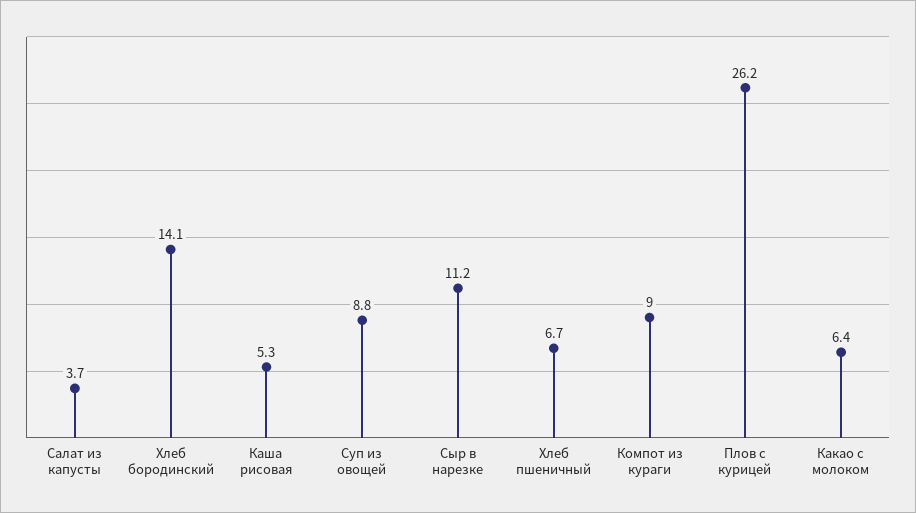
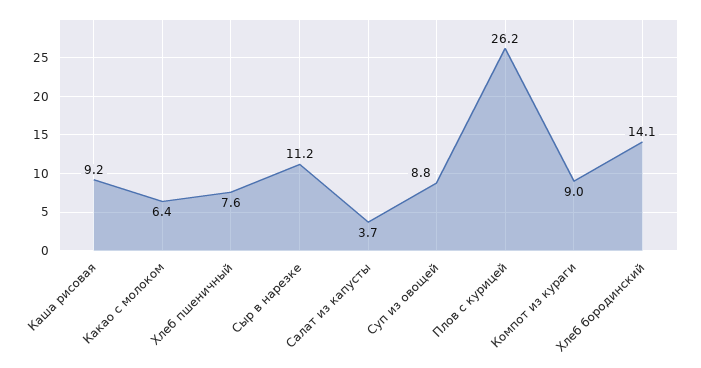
  {
    "Салат из капусты": 3.7,
    "Хлеб бородинский": 14.1,
-   "Каша рисовая": 5.3,
+   "Каша рисовая": 9.2,
    "Суп из овощей": 8.8,
    "Сыр в нарезке": 11.2,
-   "Хлеб пшеничный": 6.7,
+   "Хлеб пшеничный": 7.6,
    "Компот из кураги": 9,
    "Плов с курицей": 26.2,
    "Какао с молоком": 6.4
  }

